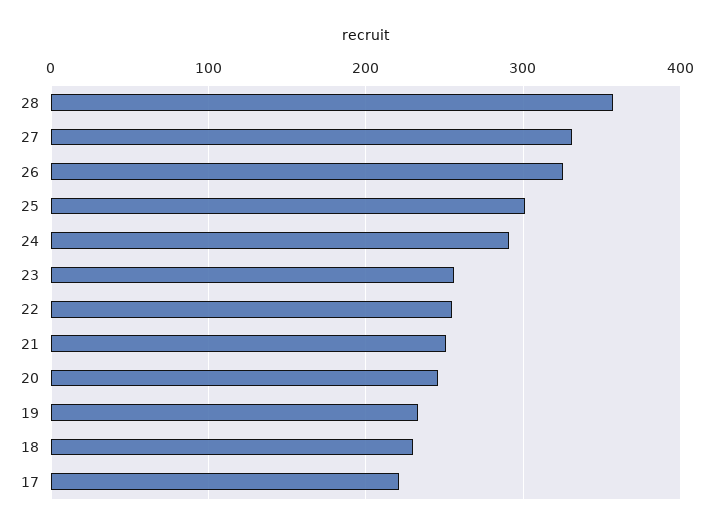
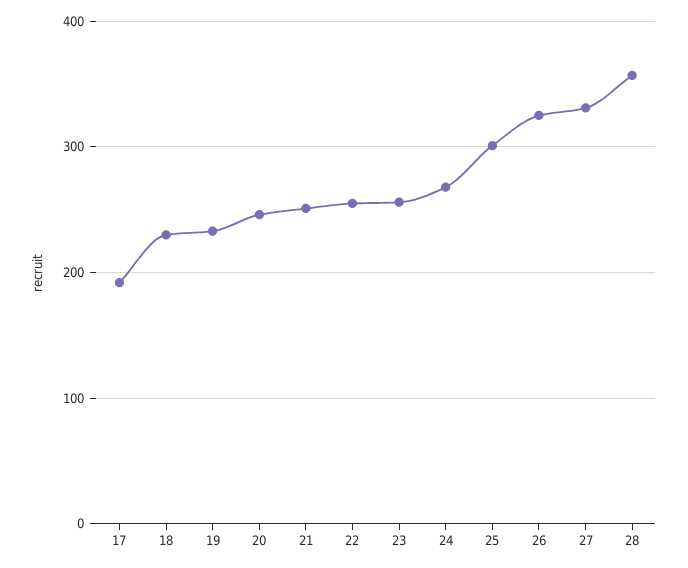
  {
    "28": 360,
    "27": 330,
    "26": 330,
    "25": 300,
-   "24": 290,
+   "24": 270,
    "23": 260,
    "22": 260,
    "21": 250,
    "20": 250,
    "19": 230,
    "18": 230,
-   "17": 220
+   "17": 190
  }

